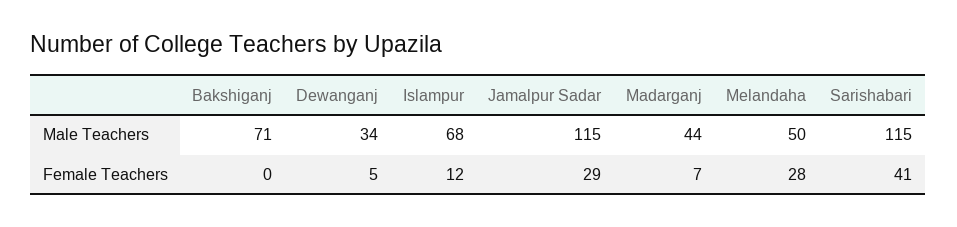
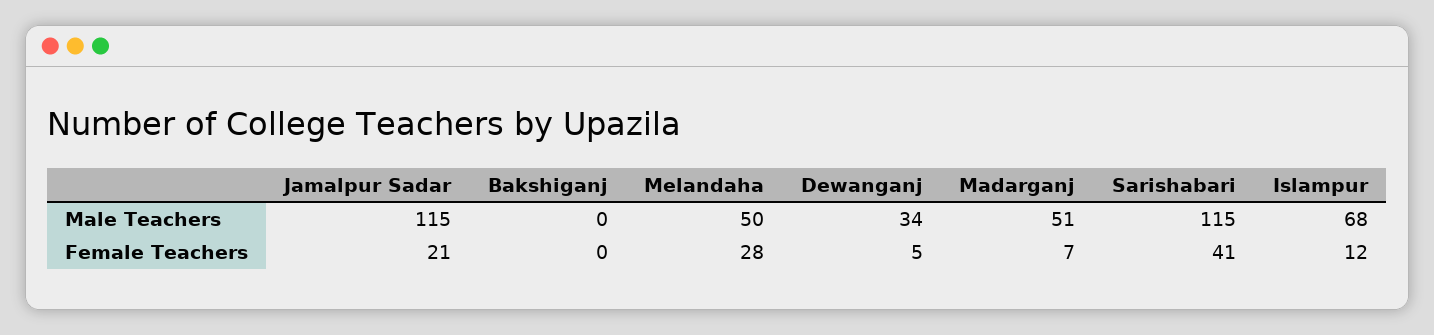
  {
    "Bakshiganj": {
-     "Male Teachers": 71,
+     "Male Teachers": 0,
      "Female Teachers": 0
    },
    "Dewanganj": {
      "Male Teachers": 34,
      "Female Teachers": 5
    },
    "Islampur": {
      "Male Teachers": 68,
      "Female Teachers": 12
    },
    "Jamalpur Sadar": {
      "Male Teachers": 115,
-     "Female Teachers": 29
+     "Female Teachers": 21
    },
    "Madarganj": {
-     "Male Teachers": 44,
+     "Male Teachers": 51,
      "Female Teachers": 7
    },
    "Melandaha": {
      "Male Teachers": 50,
      "Female Teachers": 28
    },
    "Sarishabari": {
      "Male Teachers": 115,
      "Female Teachers": 41
    }
  }

